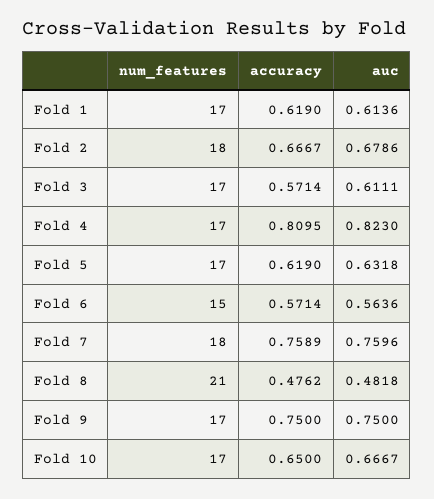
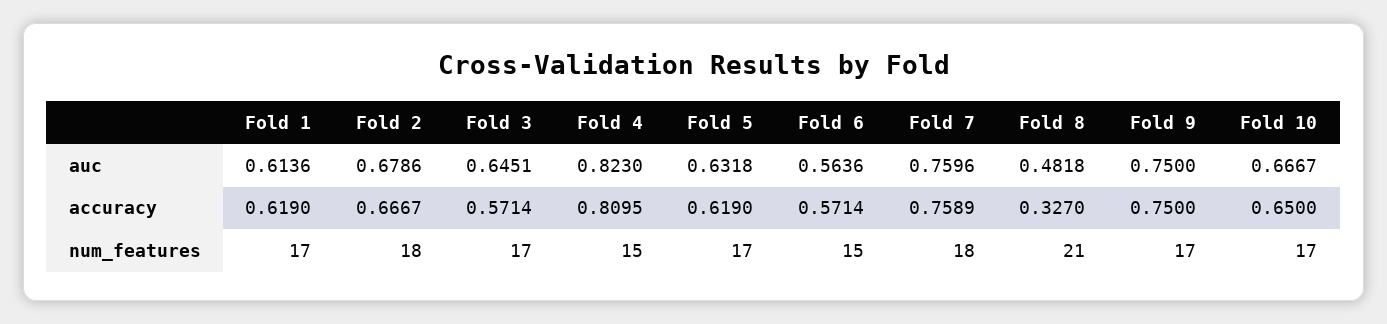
  {
    "num_features": {
      "Fold 1": 17,
      "Fold 2": 18,
      "Fold 3": 17,
-     "Fold 4": 17,
+     "Fold 4": 15,
      "Fold 5": 17,
      "Fold 6": 15,
      "Fold 7": 18,
      "Fold 8": 21,
      "Fold 9": 17,
      "Fold 10": 17
    },
    "accuracy": {
      "Fold 1": 0.619,
      "Fold 2": 0.6667,
      "Fold 3": 0.5714,
      "Fold 4": 0.8095,
      "Fold 5": 0.619,
      "Fold 6": 0.5714,
      "Fold 7": 0.7589,
-     "Fold 8": 0.4762,
+     "Fold 8": 0.327,
      "Fold 9": 0.75,
      "Fold 10": 0.65
    },
    "auc": {
      "Fold 1": 0.6136,
      "Fold 2": 0.6786,
-     "Fold 3": 0.6111,
+     "Fold 3": 0.6451,
      "Fold 4": 0.823,
      "Fold 5": 0.6318,
      "Fold 6": 0.5636,
      "Fold 7": 0.7596,
      "Fold 8": 0.4818,
      "Fold 9": 0.75,
      "Fold 10": 0.6667
    }
  }

